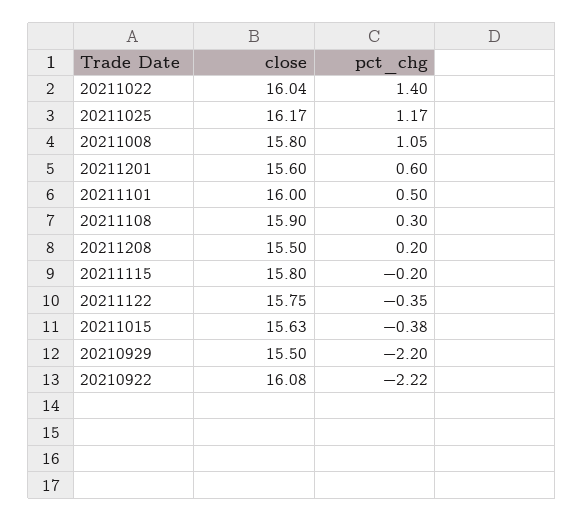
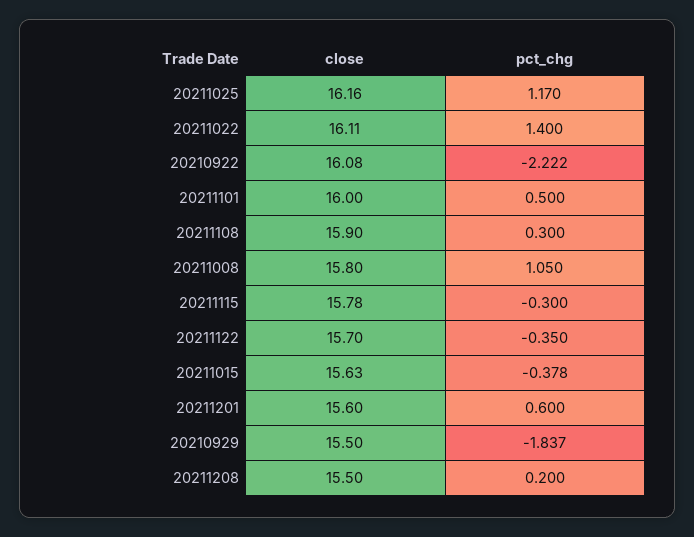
  {
    "close": {
-     "20211022": 16.04,
+     "20211022": 16.11,
-     "20211025": 16.17,
+     "20211025": 16.16,
      "20211008": 15.8,
      "20211201": 15.6,
      "20211101": 16,
      "20211108": 15.9,
      "20211208": 15.5,
-     "20211115": 15.8,
+     "20211115": 15.78,
-     "20211122": 15.75,
+     "20211122": 15.7,
      "20211015": 15.63,
      "20210929": 15.5,
      "20210922": 16.08
    },
    "pct_chg": {
      "20211022": 1.4,
      "20211025": 1.17,
      "20211008": 1.05,
      "20211201": 0.6,
      "20211101": 0.5,
      "20211108": 0.3,
      "20211208": 0.2,
-     "20211115": -0.2,
+     "20211115": -0.3,
      "20211122": -0.35,
      "20211015": -0.378,
-     "20210929": -2.2,
+     "20210929": -1.837,
      "20210922": -2.222
    }
  }

